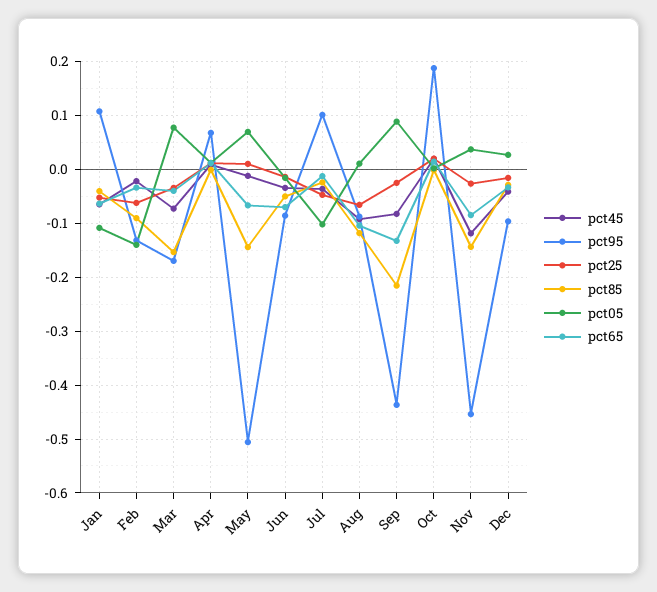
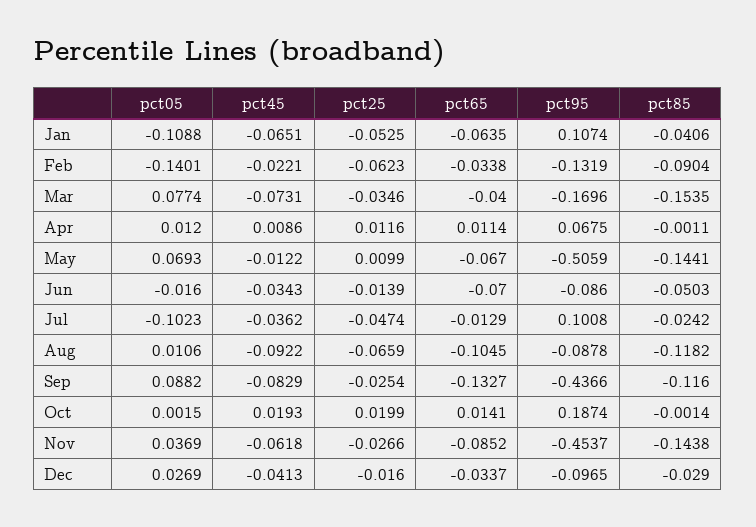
  {
    "pct45": {
      "Jan": -0.0651,
      "Feb": -0.0221,
      "Mar": -0.0731,
      "Apr": 0.0086,
      "May": -0.0122,
      "Jun": -0.0343,
      "Jul": -0.0362,
      "Aug": -0.0922,
      "Sep": -0.0829,
      "Oct": 0.0193,
-     "Nov": -0.12,
+     "Nov": -0.0618,
      "Dec": -0.0413
    },
    "pct95": {
      "Jan": 0.1074,
      "Feb": -0.1319,
      "Mar": -0.1696,
      "Apr": 0.0675,
      "May": -0.5059,
      "Jun": -0.086,
      "Jul": 0.1008,
      "Aug": -0.0878,
      "Sep": -0.4366,
      "Oct": 0.1874,
      "Nov": -0.4537,
      "Dec": -0.0965
    },
    "pct25": {
      "Jan": -0.0525,
      "Feb": -0.0623,
      "Mar": -0.0346,
      "Apr": 0.0116,
      "May": 0.0099,
      "Jun": -0.0139,
      "Jul": -0.0474,
      "Aug": -0.0659,
      "Sep": -0.0254,
      "Oct": 0.0199,
      "Nov": -0.0266,
      "Dec": -0.016
    },
    "pct85": {
      "Jan": -0.0406,
      "Feb": -0.0904,
      "Mar": -0.1535,
      "Apr": -0.0011,
      "May": -0.1441,
      "Jun": -0.0503,
      "Jul": -0.0242,
      "Aug": -0.1182,
-     "Sep": -0.22,
+     "Sep": -0.116,
      "Oct": -0.0014,
      "Nov": -0.1438,
      "Dec": -0.029
    },
    "pct05": {
      "Jan": -0.1088,
      "Feb": -0.1401,
      "Mar": 0.0774,
      "Apr": 0.012,
      "May": 0.0693,
      "Jun": -0.016,
      "Jul": -0.1023,
      "Aug": 0.0106,
      "Sep": 0.0882,
      "Oct": 0.0015,
      "Nov": 0.0369,
      "Dec": 0.0269
    },
    "pct65": {
      "Jan": -0.0635,
      "Feb": -0.0338,
      "Mar": -0.04,
      "Apr": 0.0114,
      "May": -0.067,
      "Jun": -0.07,
      "Jul": -0.0129,
      "Aug": -0.1045,
      "Sep": -0.1327,
      "Oct": 0.0141,
      "Nov": -0.0852,
      "Dec": -0.0337
    }
  }

